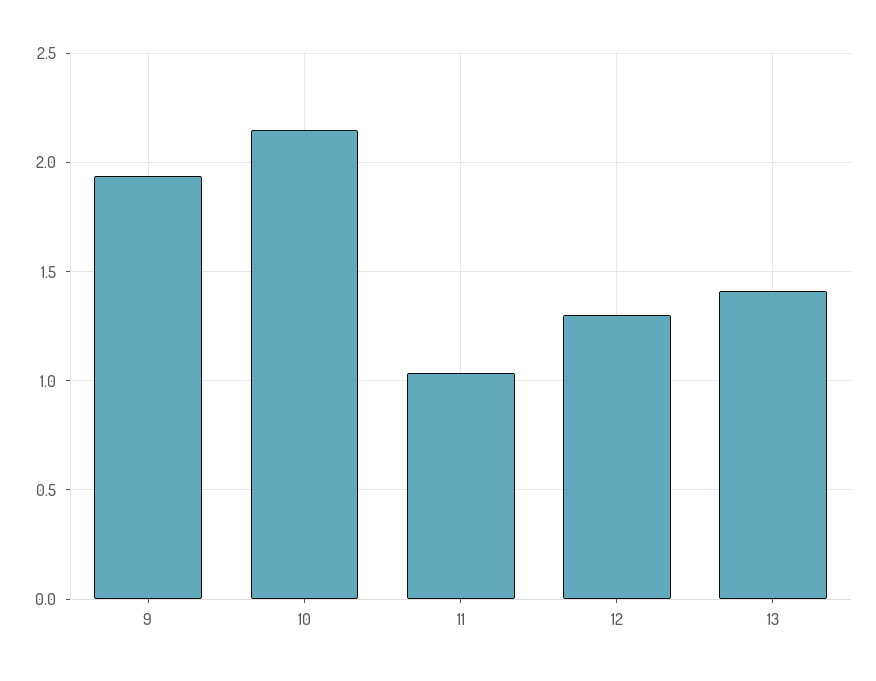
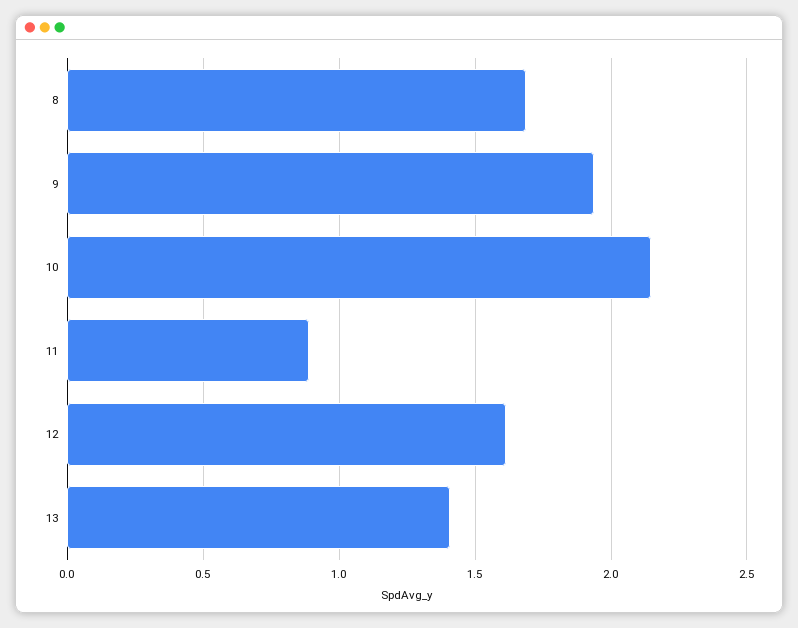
  {
    "9": 1.95,
    "10": 2.15,
-   "11": 1.05,
+   "11": 0.9,
-   "12": 1.3,
+   "12": 1.6,
-   "13": 1.4
+   "13": 1.4,
+   "8": 1.7
  }

